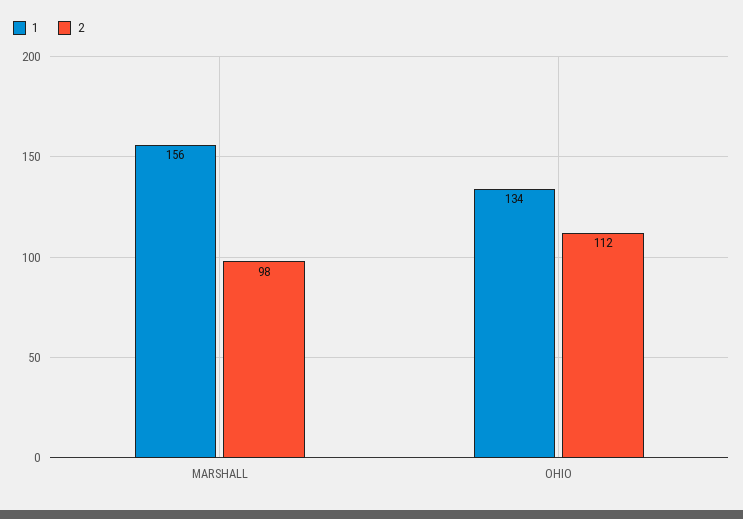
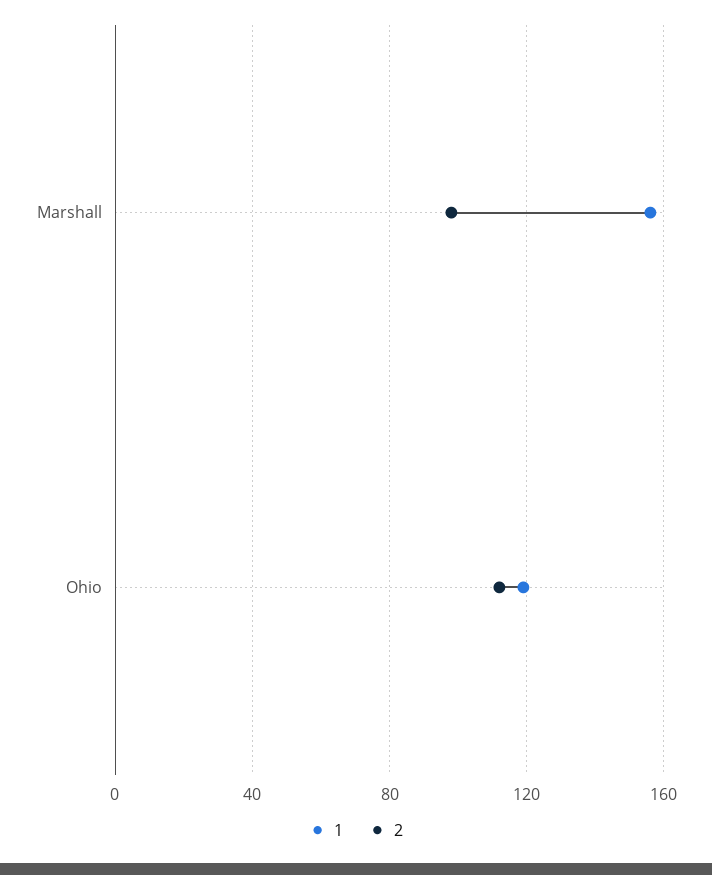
  {
    "1": {
      "MARSHALL": 156,
-     "OHIO": 134
+     "OHIO": 120
    },
    "2": {
      "MARSHALL": 98,
      "OHIO": 112
    }
  }

